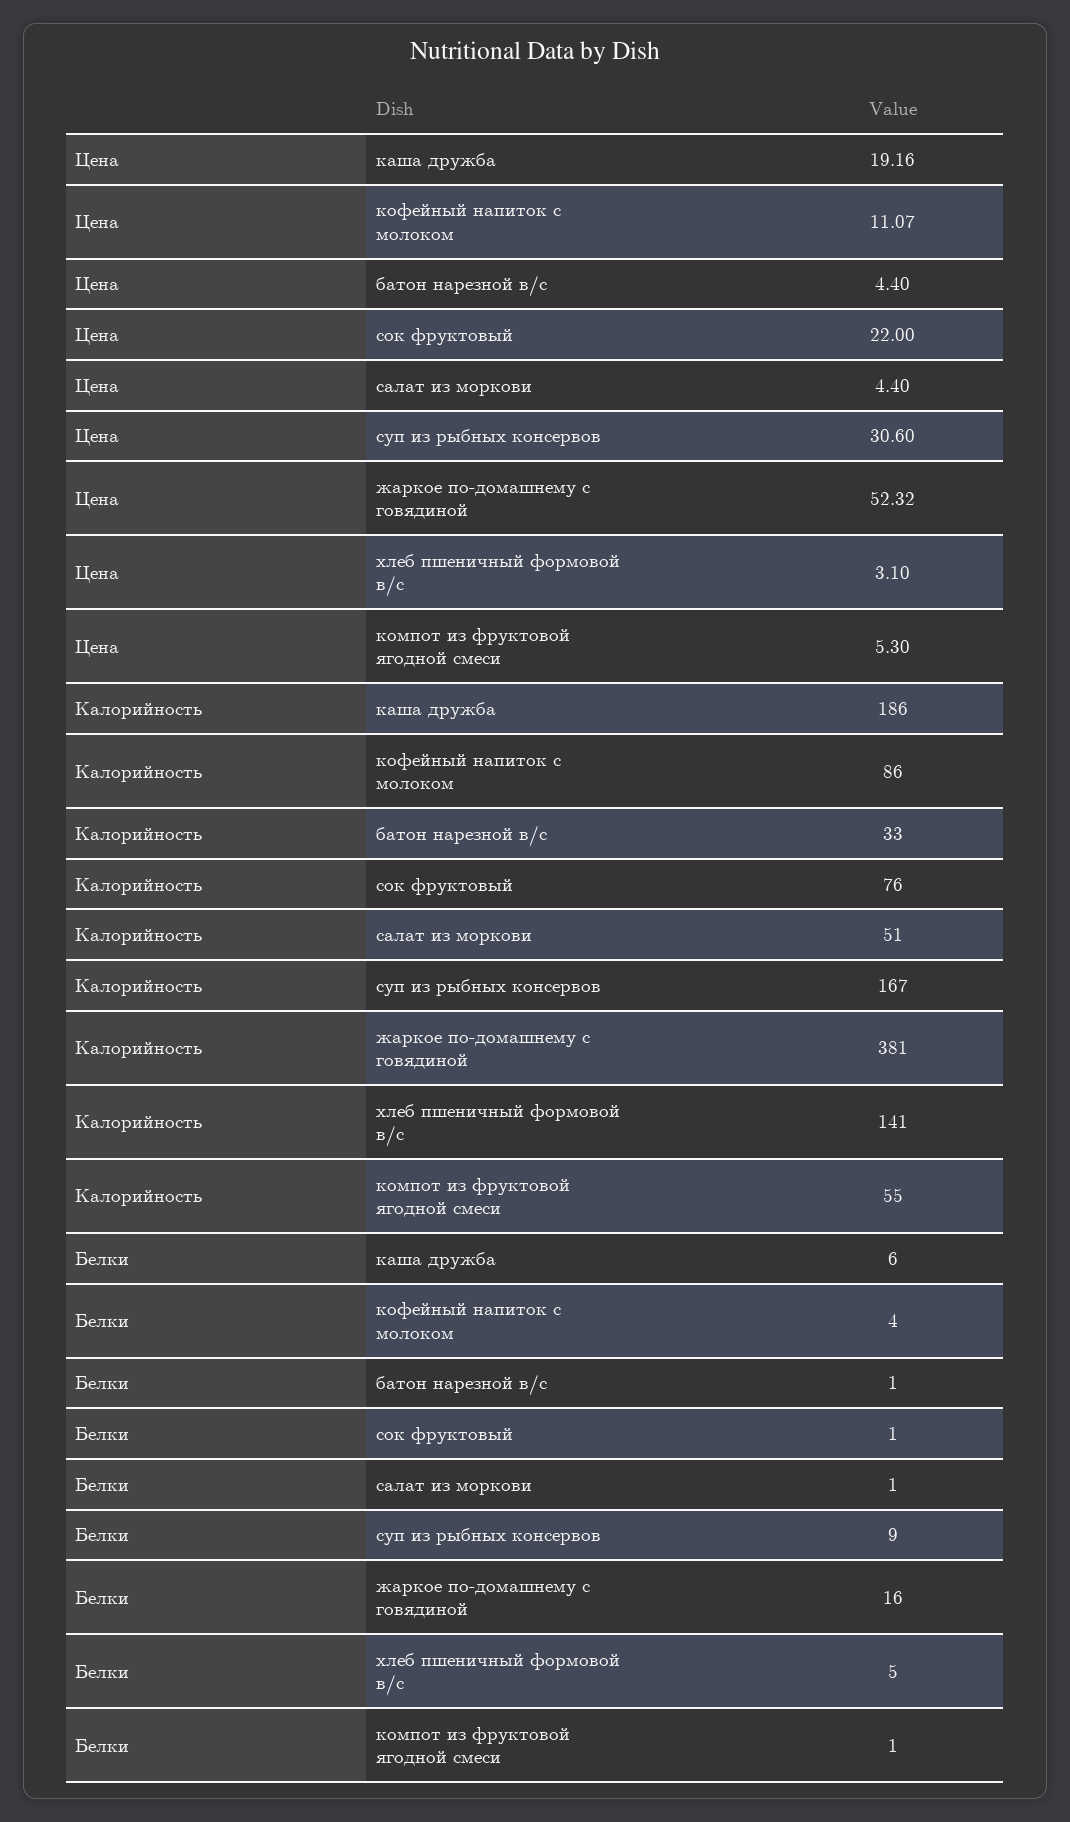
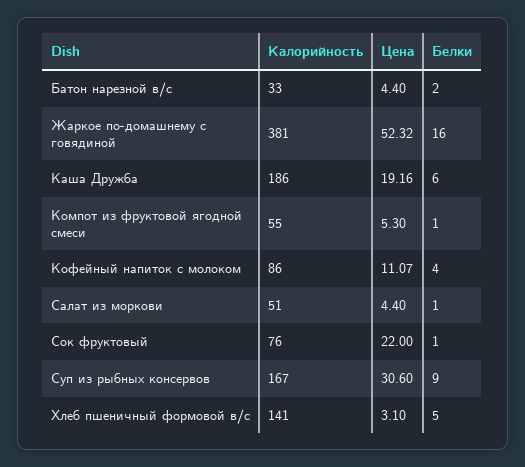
  {
    "Цена": {
      "каша дружба": 19.16,
      "кофейный напиток с молоком": 11.07,
      "батон нарезной в/с": 4.4,
      "сок фруктовый": 22,
      "салат из моркови": 4.4,
      "суп из рыбных консервов": 30.6,
      "жаркое по-домашнему с говядиной": 52.32,
      "хлеб пшеничный формовой в/с": 3.1,
      "компот из фруктовой ягодной смеси": 5.3
    },
    "Калорийность": {
      "каша дружба": 186,
      "кофейный напиток с молоком": 86,
      "батон нарезной в/с": 33,
      "сок фруктовый": 76,
      "салат из моркови": 51,
      "суп из рыбных консервов": 167,
      "жаркое по-домашнему с говядиной": 381,
      "хлеб пшеничный формовой в/с": 141,
      "компот из фруктовой ягодной смеси": 55
    },
    "Белки": {
      "каша дружба": 6,
      "кофейный напиток с молоком": 4,
-     "батон нарезной в/с": 1,
+     "батон нарезной в/с": 2,
      "сок фруктовый": 1,
      "салат из моркови": 1,
      "суп из рыбных консервов": 9,
      "жаркое по-домашнему с говядиной": 16,
      "хлеб пшеничный формовой в/с": 5,
      "компот из фруктовой ягодной смеси": 1
    }
  }

